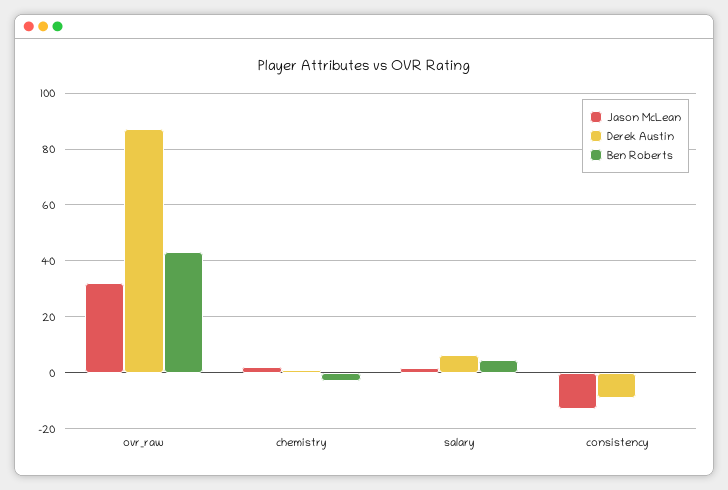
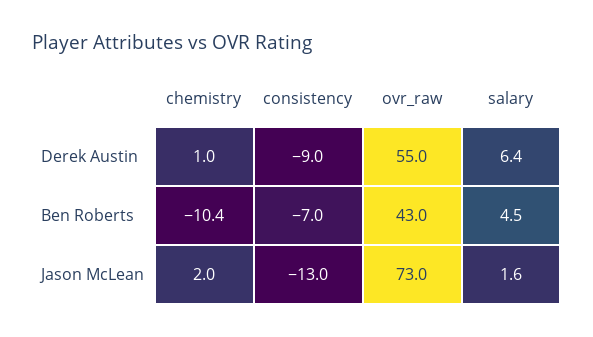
  {
    "Jason McLean": {
-     "ovr_raw": 32.5,
+     "ovr_raw": 73,
      "chemistry": 2,
      "salary": 1.6,
      "consistency": -13
    },
    "Derek Austin": {
-     "ovr_raw": 87.5,
+     "ovr_raw": 55,
      "chemistry": 1,
      "salary": 6.4,
      "consistency": -9
    },
    "Ben Roberts": {
      "ovr_raw": 43,
-     "chemistry": -2.5,
+     "chemistry": -10.4,
      "salary": 4.5,
-     "consistency": 0
+     "consistency": -7
    }
  }

